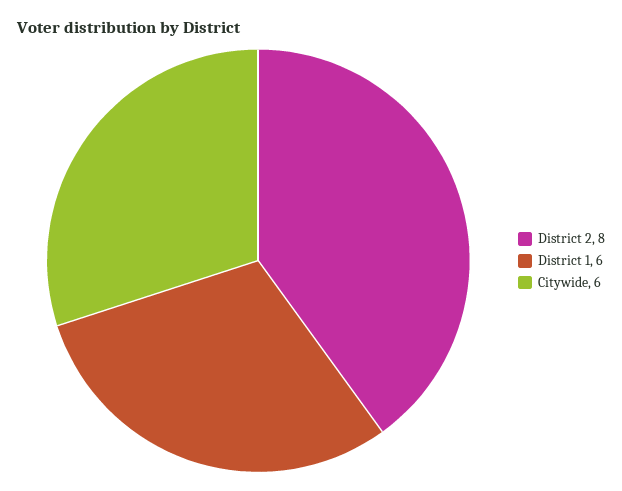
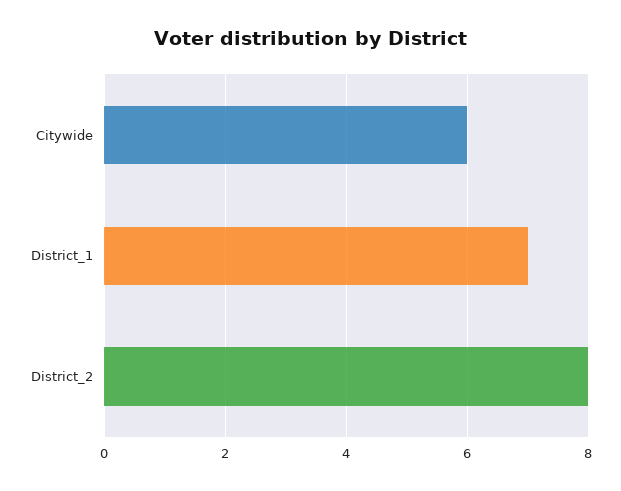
  {
    "District 2": 8,
-   "District 1": 6,
+   "District 1": 7,
    "Citywide": 6
  }

